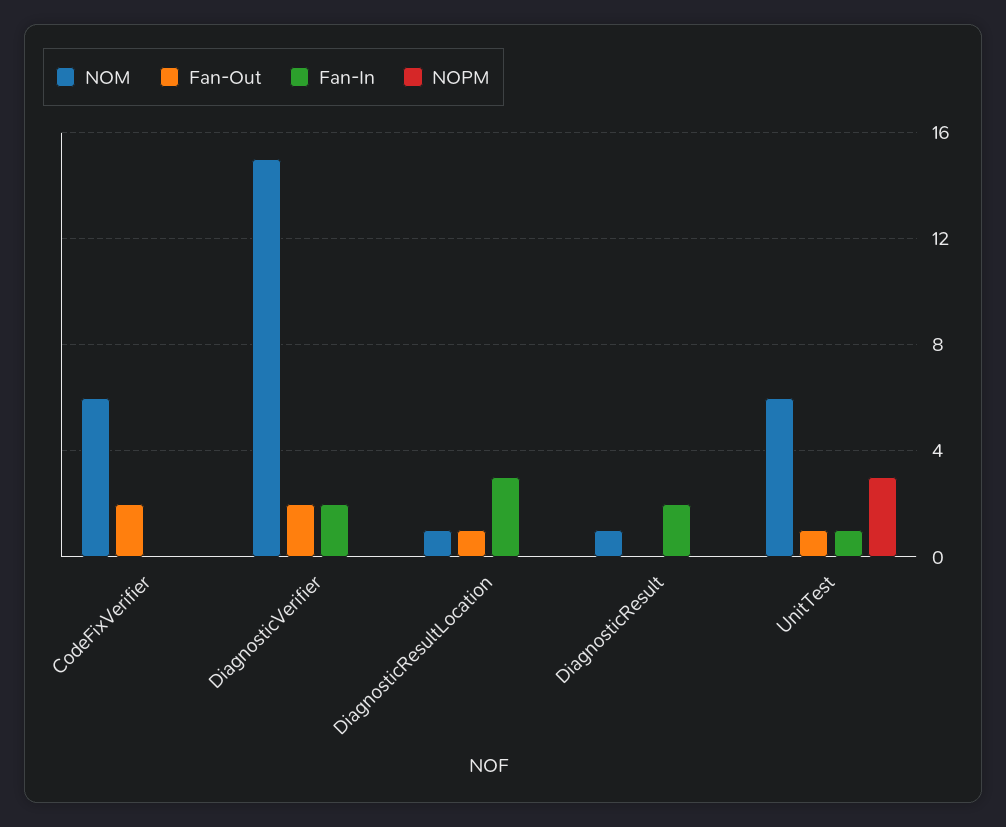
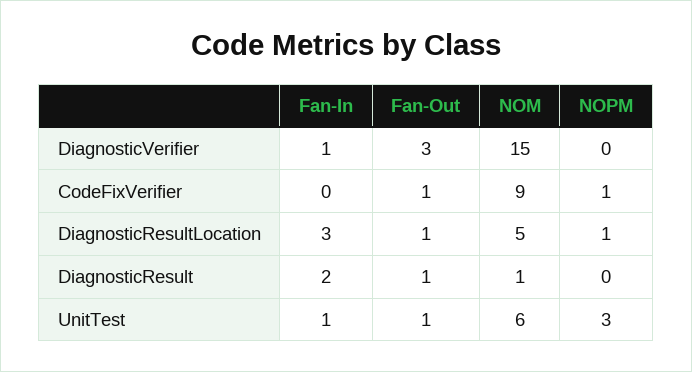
  {
    "NOM": {
-     "CodeFixVerifier": 6,
+     "CodeFixVerifier": 9,
      "DiagnosticVerifier": 15,
-     "DiagnosticResultLocation": 1,
+     "DiagnosticResultLocation": 5,
      "DiagnosticResult": 1,
      "UnitTest": 6
    },
    "Fan-Out": {
-     "CodeFixVerifier": 2,
+     "CodeFixVerifier": 1,
-     "DiagnosticVerifier": 2,
+     "DiagnosticVerifier": 3,
      "DiagnosticResultLocation": 1,
-     "DiagnosticResult": 0,
+     "DiagnosticResult": 1,
      "UnitTest": 1
    },
    "Fan-In": {
      "CodeFixVerifier": 0,
-     "DiagnosticVerifier": 2,
+     "DiagnosticVerifier": 1,
      "DiagnosticResultLocation": 3,
      "DiagnosticResult": 2,
      "UnitTest": 1
    },
    "NOPM": {
-     "CodeFixVerifier": 0,
+     "CodeFixVerifier": 1,
      "DiagnosticVerifier": 0,
-     "DiagnosticResultLocation": 0,
+     "DiagnosticResultLocation": 1,
      "DiagnosticResult": 0,
      "UnitTest": 3
    }
  }

